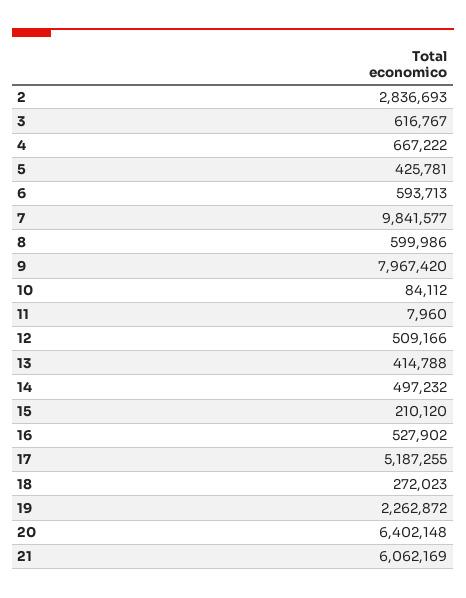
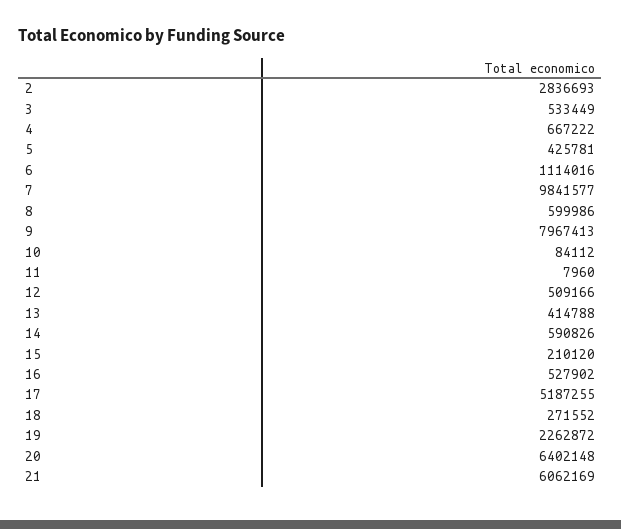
  {
    "2": 2836693,
-   "3": 616767,
+   "3": 533449,
    "4": 667222,
    "5": 425781,
-   "6": 593713,
+   "6": 1114016,
    "7": 9841577,
    "8": 599986,
-   "9": 7967420,
+   "9": 7967413,
    "10": 84112,
    "11": 7960,
    "12": 509166,
    "13": 414788,
-   "14": 497232,
+   "14": 590826,
    "15": 210120,
    "16": 527902,
    "17": 5187255,
-   "18": 272023,
+   "18": 271552,
    "19": 2262872,
    "20": 6402148,
    "21": 6062169
  }

